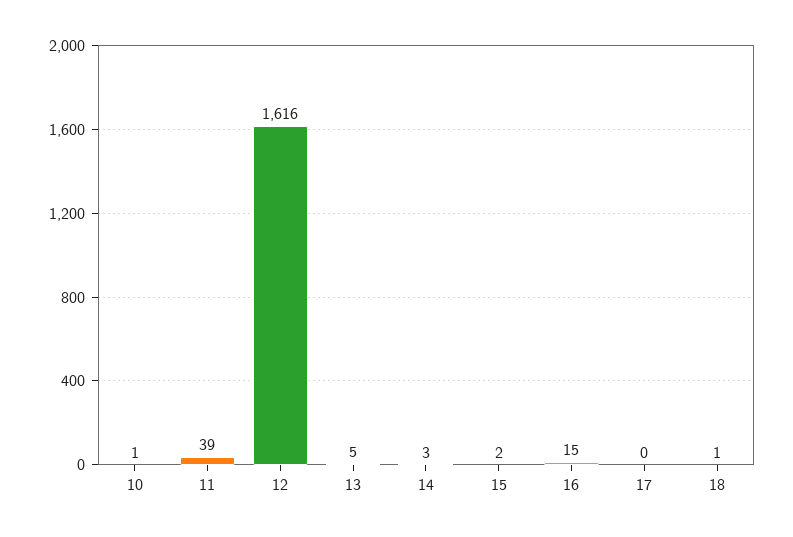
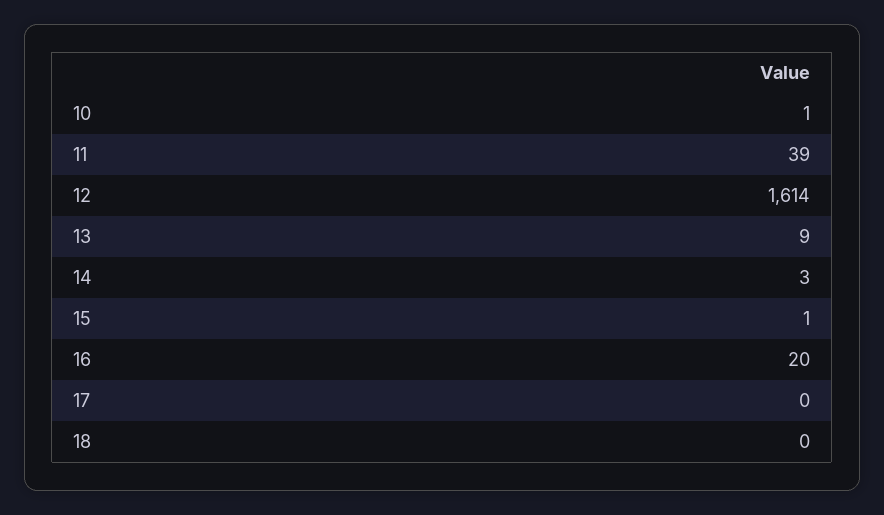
  {
    "10": 1,
    "11": 39,
-   "12": 1616,
+   "12": 1614,
-   "13": 5,
+   "13": 9,
    "14": 3,
-   "15": 2,
+   "15": 1,
-   "16": 15,
+   "16": 20,
    "17": 0,
-   "18": 1
+   "18": 0
  }

